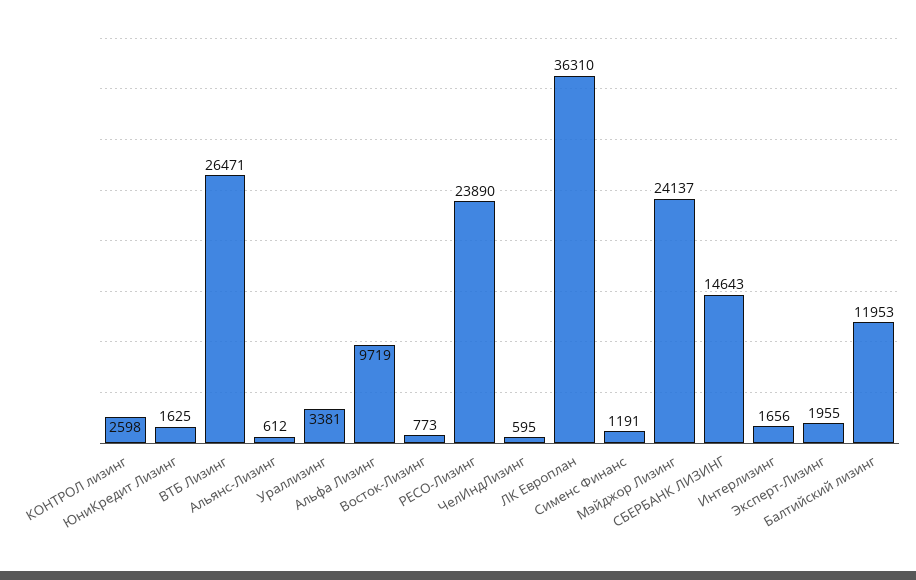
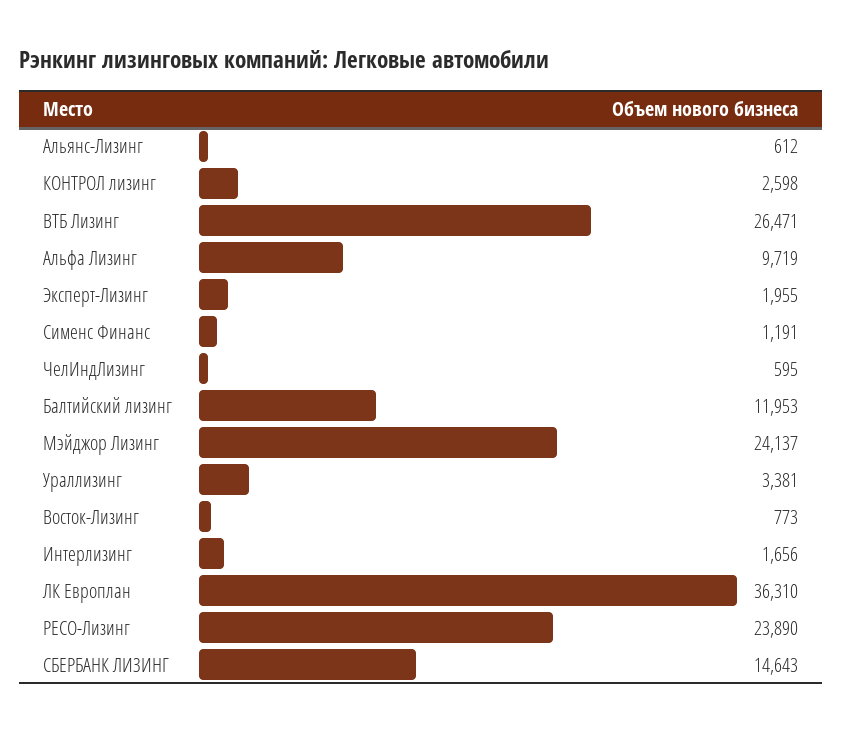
  {
    "КОНТРОЛ лизинг": 2598,
-   "ЮниКредит Лизинг": 1625,
    "ВТБ Лизинг": 26471,
    "Альянс-Лизинг": 612,
    "Ураллизинг": 3381,
    "Альфа Лизинг": 9719,
    "Восток-Лизинг": 773,
    "РЕСО-Лизинг": 23890,
    "ЧелИндЛизинг": 595,
    "ЛК Европлан": 36310,
    "Сименс Финанс": 1191,
    "Мэйджор Лизинг": 24137,
    "СБЕРБАНК ЛИЗИНГ": 14643,
    "Интерлизинг": 1656,
    "Эксперт-Лизинг": 1955,
    "Балтийский лизинг": 11953
  }

